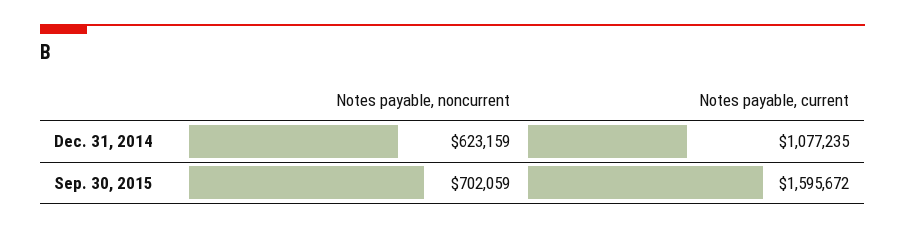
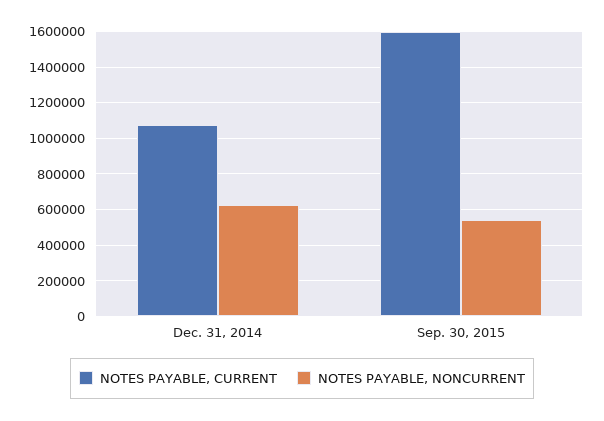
  {
    "Notes payable, noncurrent": {
      "Dec. 31, 2014": 623159,
-     "Sep. 30, 2015": 702059
+     "Sep. 30, 2015": 550000
    },
    "Notes payable, current": {
      "Dec. 31, 2014": 1077235,
      "Sep. 30, 2015": 1595672
    }
  }

